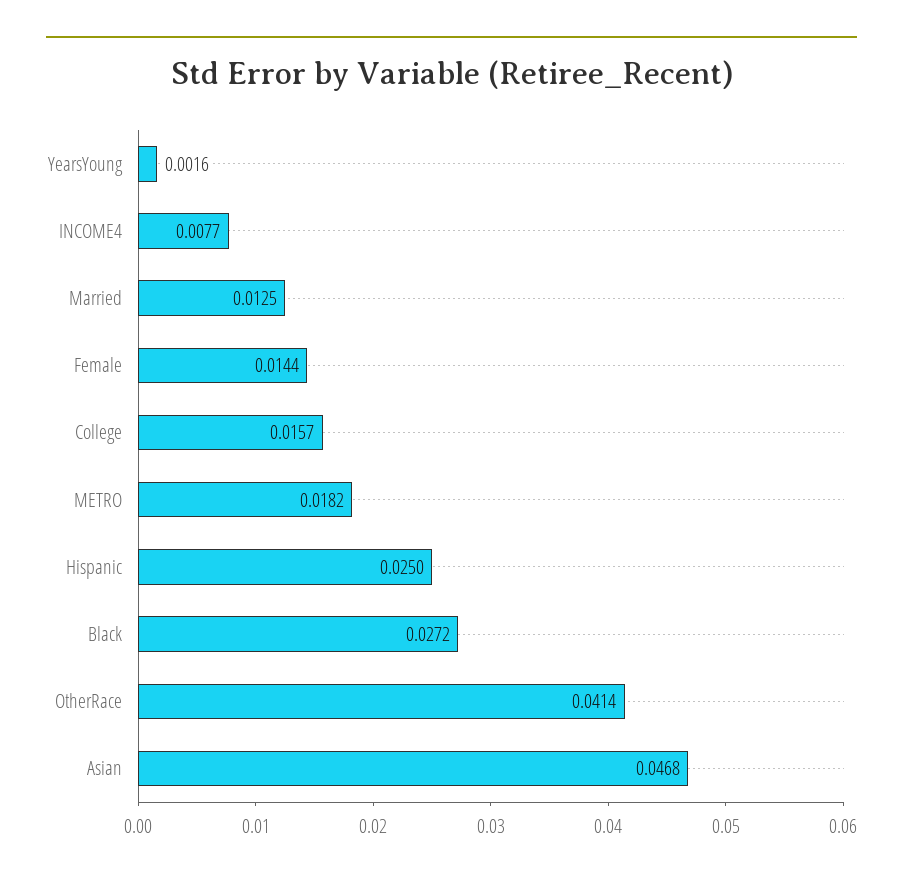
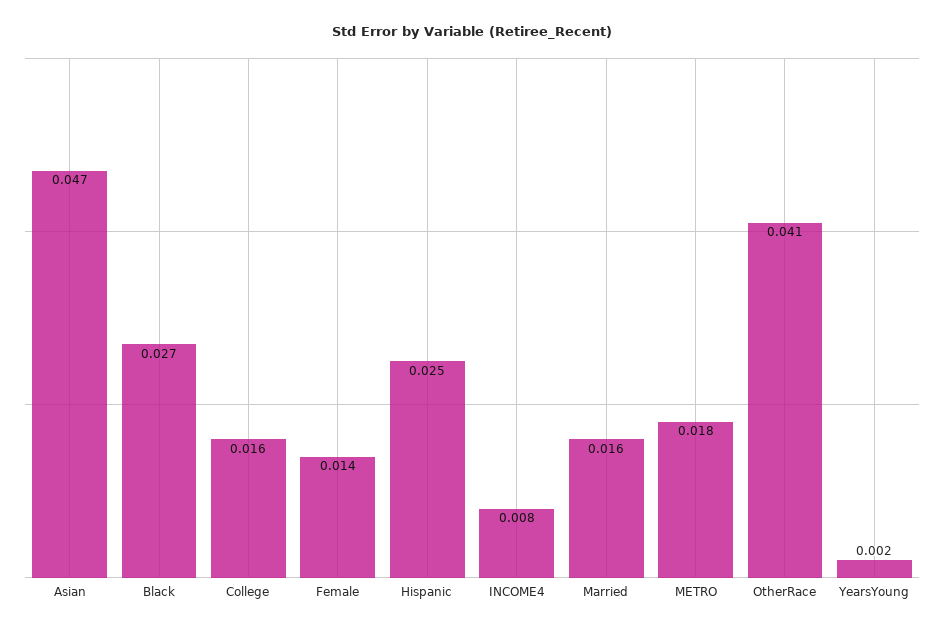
  {
    "YearsYoung": 0.0016,
    "INCOME4": 0.0077,
-   "Married": 0.0125,
+   "Married": 0.016,
    "Female": 0.0144,
    "College": 0.0157,
    "METRO": 0.0182,
    "Hispanic": 0.025,
    "Black": 0.0272,
    "OtherRace": 0.0414,
    "Asian": 0.0468
  }

